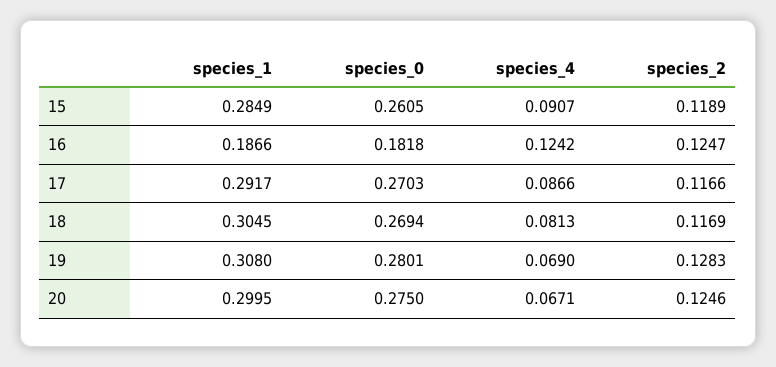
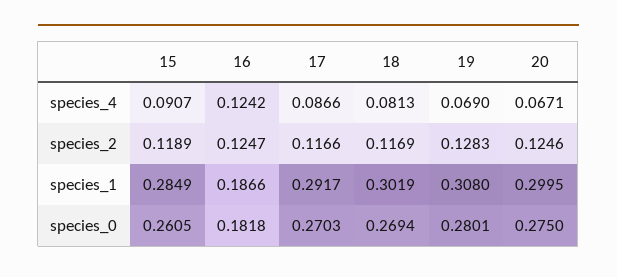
  {
    "species_1": {
      "15": 0.2849,
      "16": 0.1866,
      "17": 0.2917,
-     "18": 0.3045,
+     "18": 0.3019,
      "19": 0.308,
      "20": 0.2995
    },
    "species_0": {
      "15": 0.2605,
      "16": 0.1818,
      "17": 0.2703,
      "18": 0.2694,
      "19": 0.2801,
      "20": 0.275
    },
    "species_4": {
      "15": 0.0907,
      "16": 0.1242,
      "17": 0.0866,
      "18": 0.0813,
      "19": 0.069,
      "20": 0.0671
    },
    "species_2": {
      "15": 0.1189,
      "16": 0.1247,
      "17": 0.1166,
      "18": 0.1169,
      "19": 0.1283,
      "20": 0.1246
    }
  }

